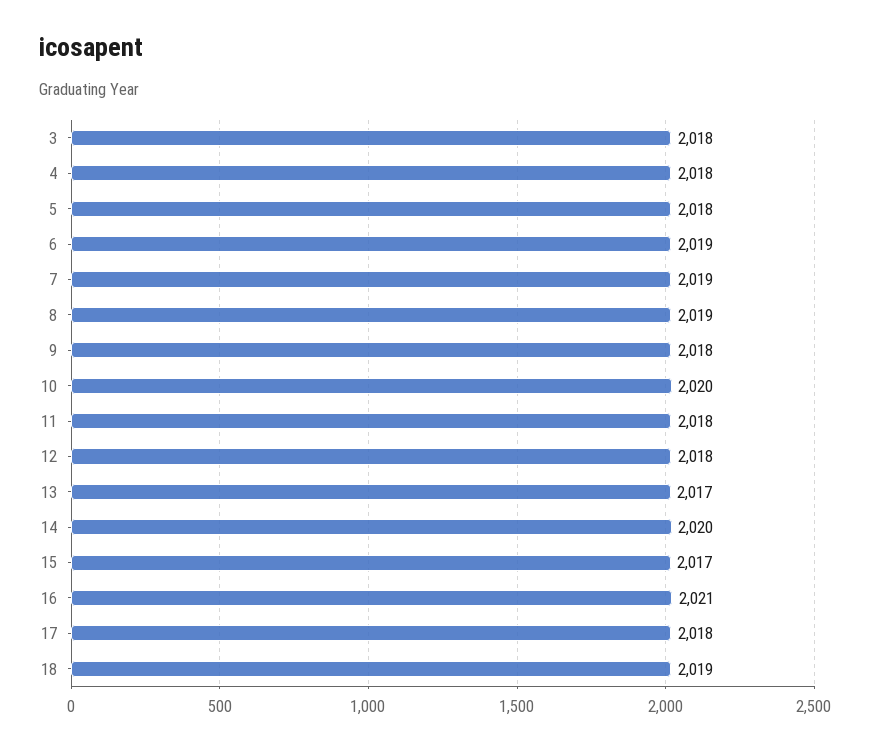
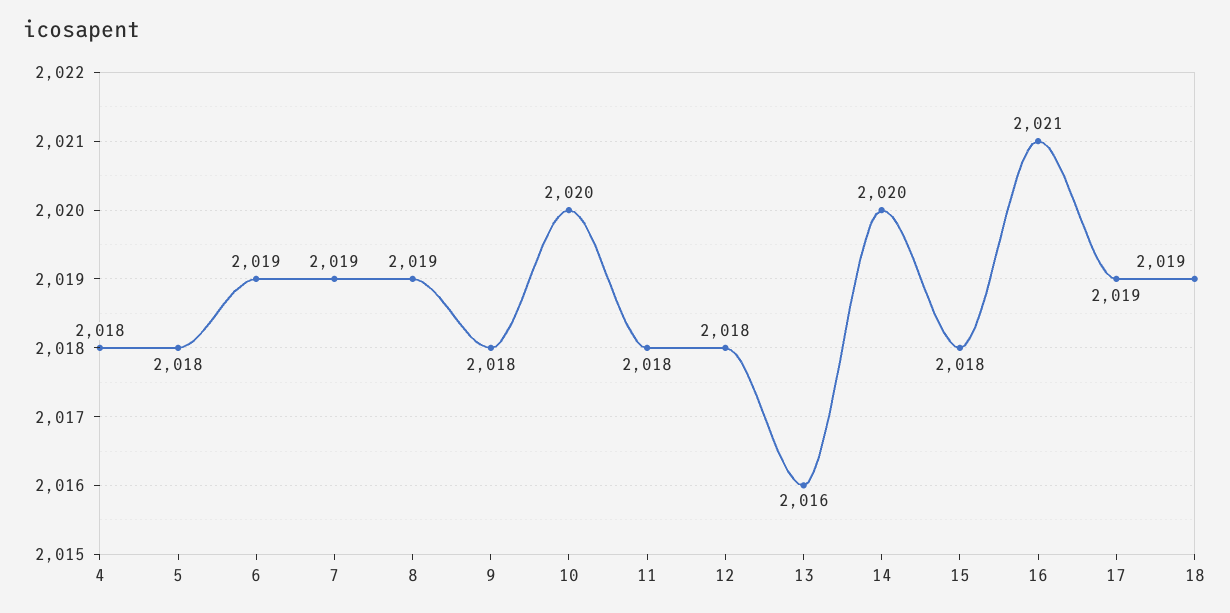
  {
-   "3": 2018,
    "4": 2018,
    "5": 2018,
    "6": 2019,
    "7": 2019,
    "8": 2019,
    "9": 2018,
    "10": 2020,
    "11": 2018,
    "12": 2018,
-   "13": 2017,
+   "13": 2016,
    "14": 2020,
-   "15": 2017,
+   "15": 2018,
    "16": 2021,
-   "17": 2018,
+   "17": 2019,
    "18": 2019
  }

